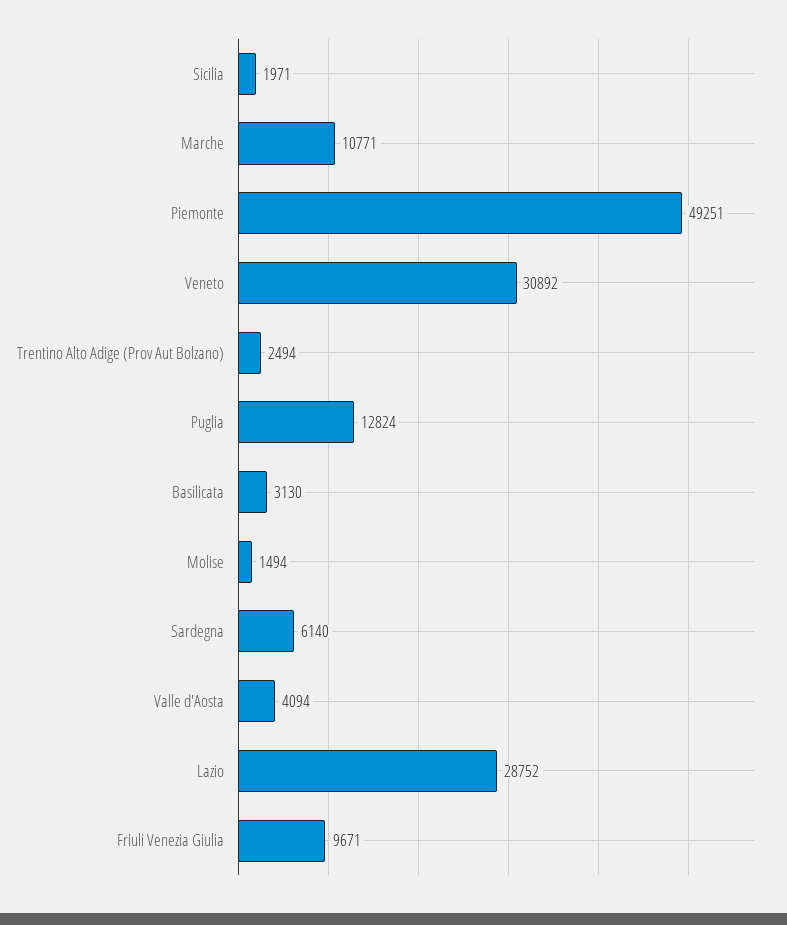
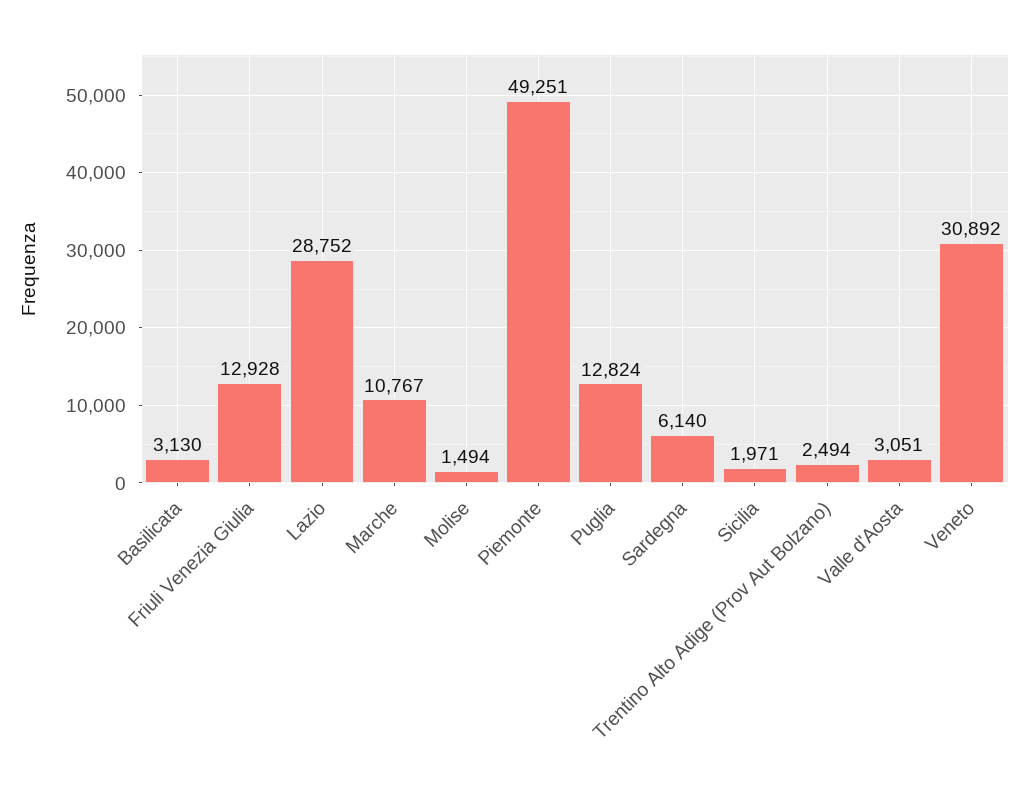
  {
    "Sicilia": 1971,
-   "Marche": 10771,
+   "Marche": 10767,
    "Piemonte": 49251,
    "Veneto": 30892,
    "Trentino Alto Adige (Prov Aut Bolzano)": 2494,
    "Puglia": 12824,
    "Basilicata": 3130,
    "Molise": 1494,
    "Sardegna": 6140,
-   "Valle d'Aosta": 4094,
+   "Valle d'Aosta": 3051,
    "Lazio": 28752,
-   "Friuli Venezia Giulia": 9671
+   "Friuli Venezia Giulia": 12928
  }

